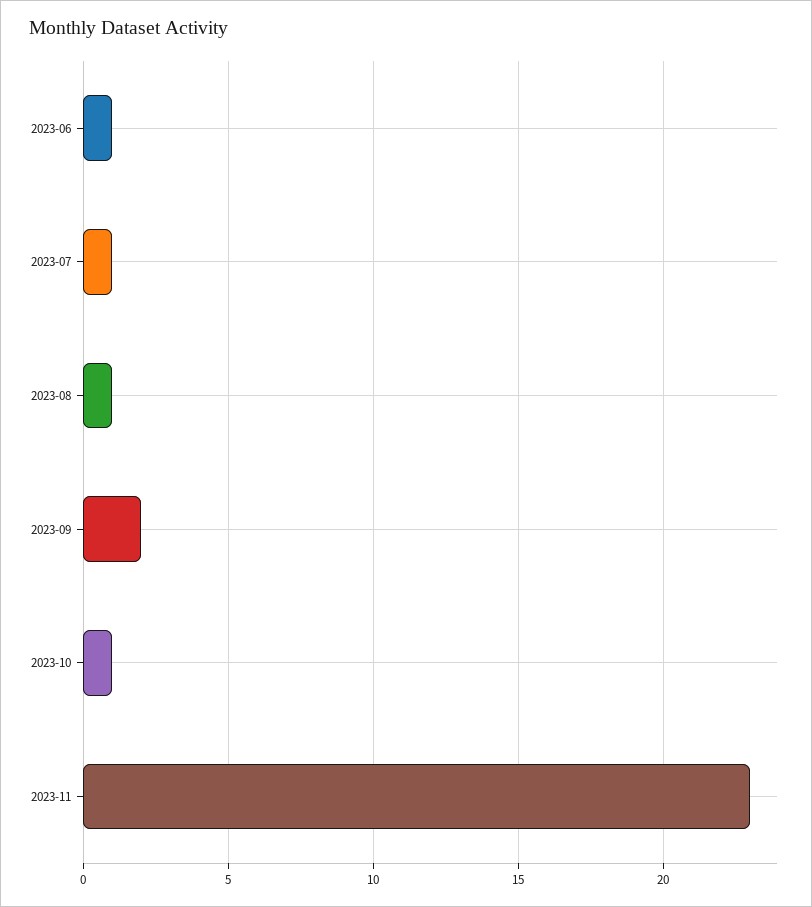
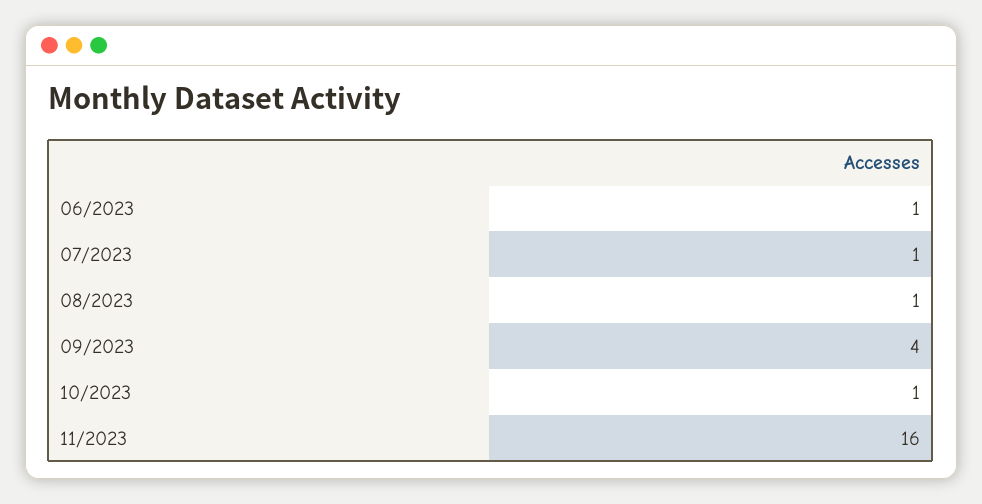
  {
    "2023-06": 1,
    "2023-07": 1,
    "2023-08": 1,
-   "2023-09": 2,
+   "2023-09": 4,
    "2023-10": 1,
-   "2023-11": 23
+   "2023-11": 16
  }

